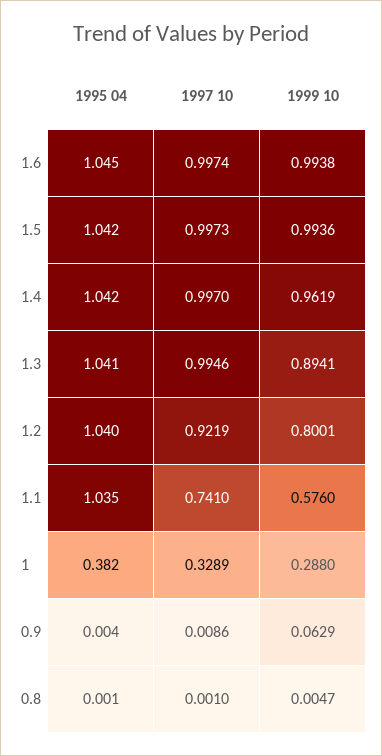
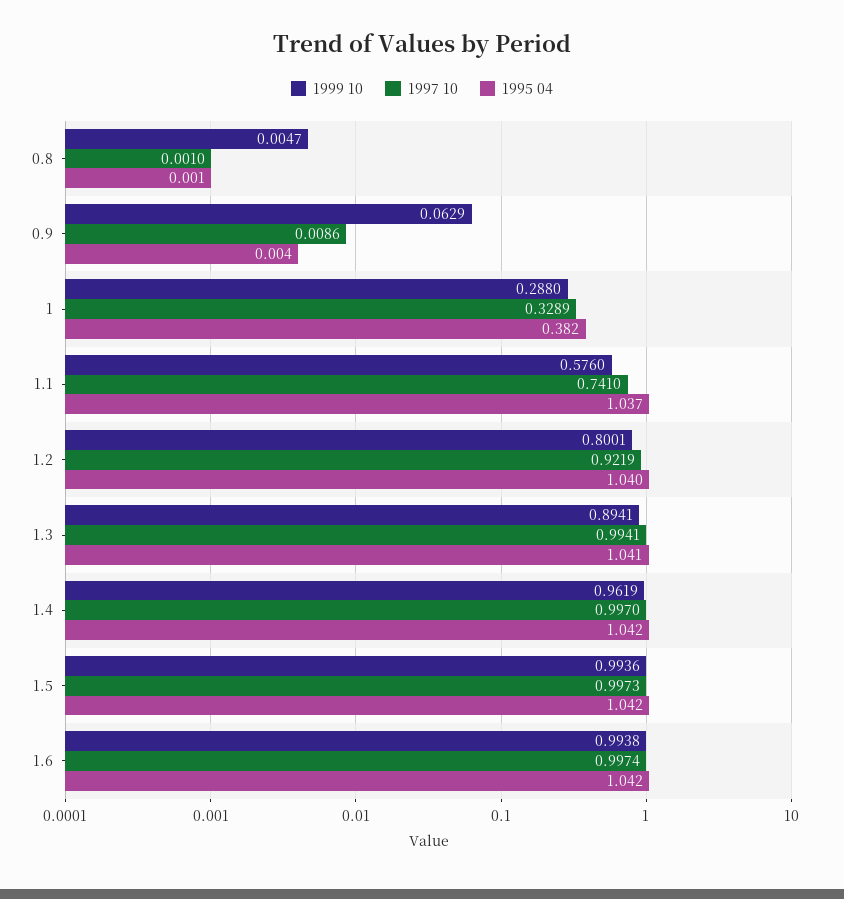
  {
    "1995 04": {
-     "1.6": 1.045,
+     "1.6": 1.042,
      "1.5": 1.042,
      "1.4": 1.042,
      "1.3": 1.041,
      "1.2": 1.04,
-     "1.1": 1.035,
+     "1.1": 1.037,
      "1": 0.382,
      "0.9": 0.004,
      "0.8": 0.001
    },
    "1997 10": {
      "1.6": 0.9974,
      "1.5": 0.9973,
      "1.4": 0.997,
-     "1.3": 0.9946,
+     "1.3": 0.9941,
      "1.2": 0.9219,
      "1.1": 0.741,
      "1": 0.3289,
      "0.9": 0.0086,
      "0.8": 0.001
    },
    "1999 10": {
      "1.6": 0.9938,
      "1.5": 0.9936,
      "1.4": 0.9619,
      "1.3": 0.8941,
      "1.2": 0.8001,
      "1.1": 0.576,
      "1": 0.288,
      "0.9": 0.0629,
      "0.8": 0.0047
    }
  }

